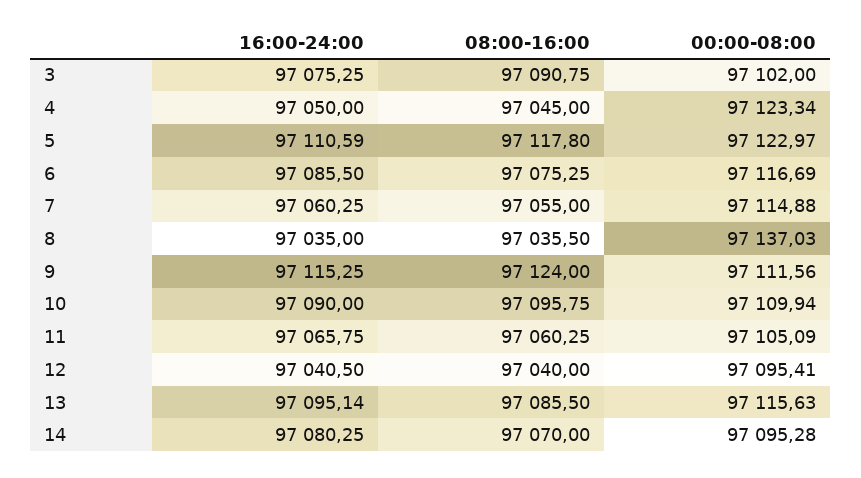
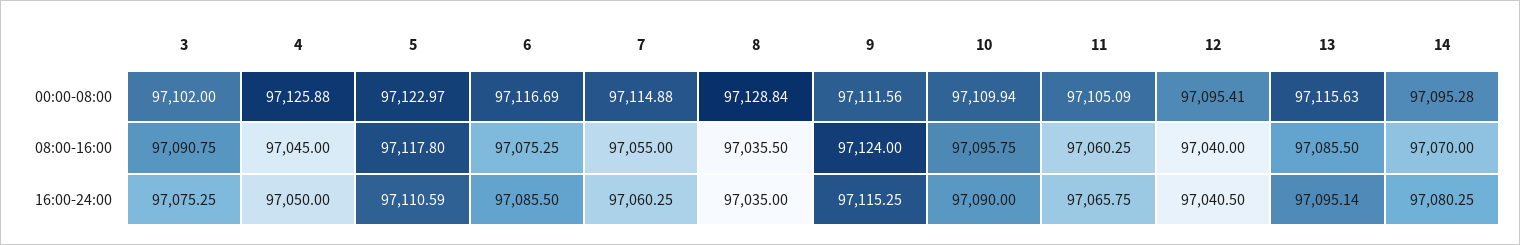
  {
    "16:00-24:00": {
      "3": 97075.25,
      "4": 97050,
      "5": 97110.59,
      "6": 97085.5,
      "7": 97060.25,
      "8": 97035,
      "9": 97115.25,
      "10": 97090,
      "11": 97065.75,
      "12": 97040.5,
      "13": 97095.14,
      "14": 97080.25
    },
    "08:00-16:00": {
      "3": 97090.75,
      "4": 97045,
      "5": 97117.8,
      "6": 97075.25,
      "7": 97055,
      "8": 97035.5,
      "9": 97124,
      "10": 97095.75,
      "11": 97060.25,
      "12": 97040,
      "13": 97085.5,
      "14": 97070
    },
    "00:00-08:00": {
      "3": 97102,
-     "4": 97123.34,
+     "4": 97125.88,
      "5": 97122.97,
      "6": 97116.69,
      "7": 97114.88,
-     "8": 97137.03,
+     "8": 97128.84,
      "9": 97111.56,
      "10": 97109.94,
      "11": 97105.09,
      "12": 97095.41,
      "13": 97115.63,
      "14": 97095.28
    }
  }

